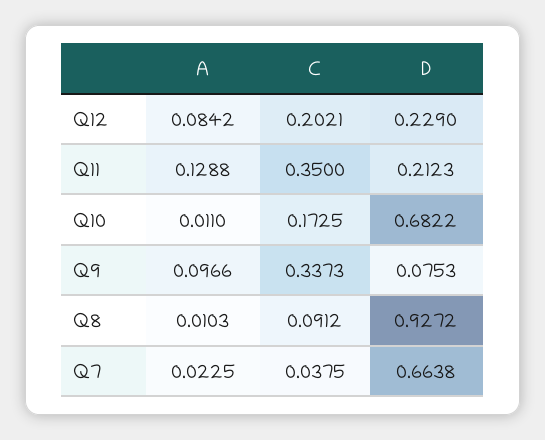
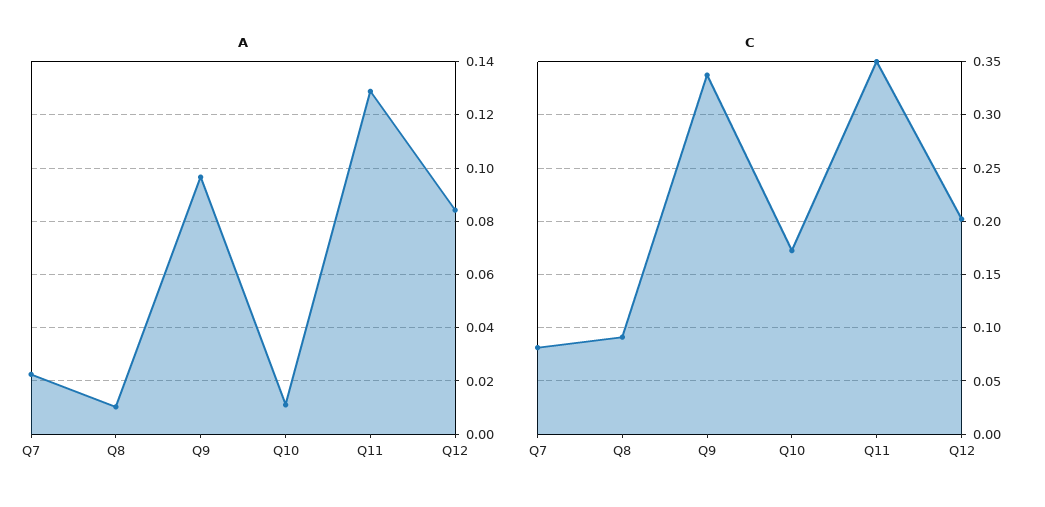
  {
    "A": {
      "Q12": 0.0842,
      "Q11": 0.1288,
      "Q10": 0.011,
      "Q9": 0.0966,
      "Q8": 0.0103,
      "Q7": 0.0225
    },
    "C": {
      "Q12": 0.2021,
      "Q11": 0.35,
      "Q10": 0.1725,
      "Q9": 0.3373,
      "Q8": 0.0912,
-     "Q7": 0.0375
+     "Q7": 0.08
-   },
+   }
-   "D": {
-     "Q12": 0.229,
-     "Q11": 0.2123,
-     "Q10": 0.6822,
-     "Q9": 0.0753,
-     "Q8": 0.9272,
-     "Q7": 0.6638
-   }
  }

